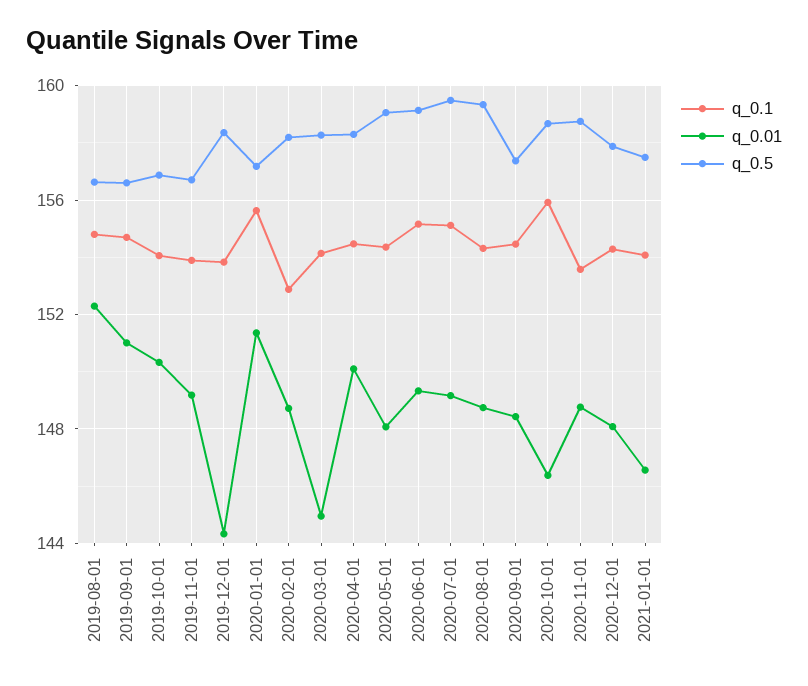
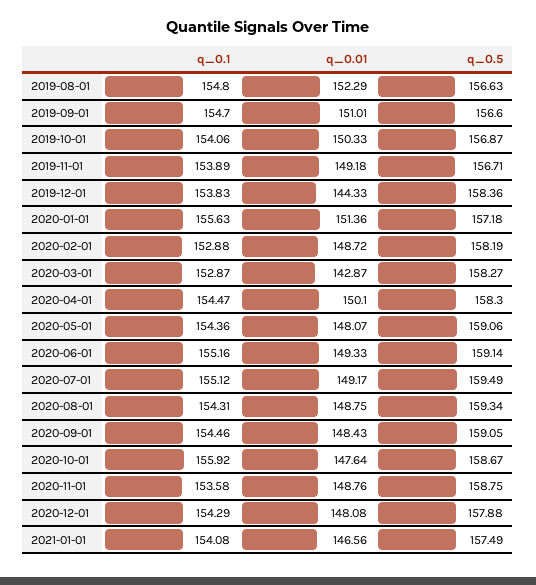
  {
    "q_0.1": {
      "2019-08-01": 154.8,
      "2019-09-01": 154.7,
      "2019-10-01": 154.06,
      "2019-11-01": 153.89,
      "2019-12-01": 153.83,
      "2020-01-01": 155.63,
      "2020-02-01": 152.88,
-     "2020-03-01": 154,
+     "2020-03-01": 152.87,
      "2020-04-01": 154.47,
      "2020-05-01": 154.36,
      "2020-06-01": 155.16,
      "2020-07-01": 155.12,
      "2020-08-01": 154.31,
      "2020-09-01": 154.46,
      "2020-10-01": 155.92,
      "2020-11-01": 153.58,
      "2020-12-01": 154.29,
      "2021-01-01": 154.08
    },
    "q_0.01": {
      "2019-08-01": 152.29,
      "2019-09-01": 151.01,
      "2019-10-01": 150.33,
      "2019-11-01": 149.18,
      "2019-12-01": 144.33,
      "2020-01-01": 151.36,
      "2020-02-01": 148.72,
-     "2020-03-01": 145,
+     "2020-03-01": 142.87,
      "2020-04-01": 150.1,
      "2020-05-01": 148.07,
      "2020-06-01": 149.33,
      "2020-07-01": 149.17,
      "2020-08-01": 148.75,
      "2020-09-01": 148.43,
-     "2020-10-01": 146.5,
+     "2020-10-01": 147.64,
      "2020-11-01": 148.76,
      "2020-12-01": 148.08,
      "2021-01-01": 146.56
    },
    "q_0.5": {
      "2019-08-01": 156.63,
      "2019-09-01": 156.6,
      "2019-10-01": 156.87,
      "2019-11-01": 156.71,
      "2019-12-01": 158.36,
      "2020-01-01": 157.18,
      "2020-02-01": 158.19,
      "2020-03-01": 158.27,
      "2020-04-01": 158.3,
      "2020-05-01": 159.06,
      "2020-06-01": 159.14,
      "2020-07-01": 159.49,
      "2020-08-01": 159.34,
-     "2020-09-01": 157.5,
+     "2020-09-01": 159.05,
      "2020-10-01": 158.67,
      "2020-11-01": 158.75,
      "2020-12-01": 157.88,
      "2021-01-01": 157.49
    }
  }

